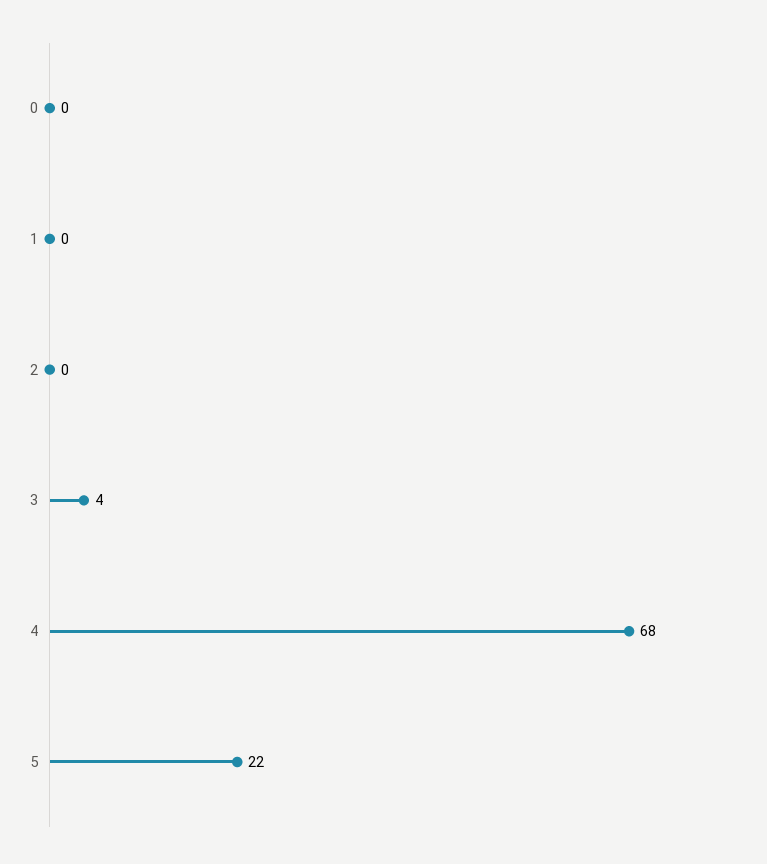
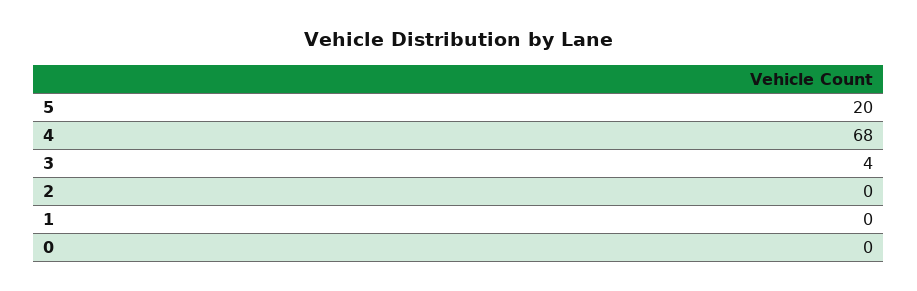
  {
    "0": 0,
    "1": 0,
    "2": 0,
    "3": 4,
    "4": 68,
-   "5": 22
+   "5": 20
  }

